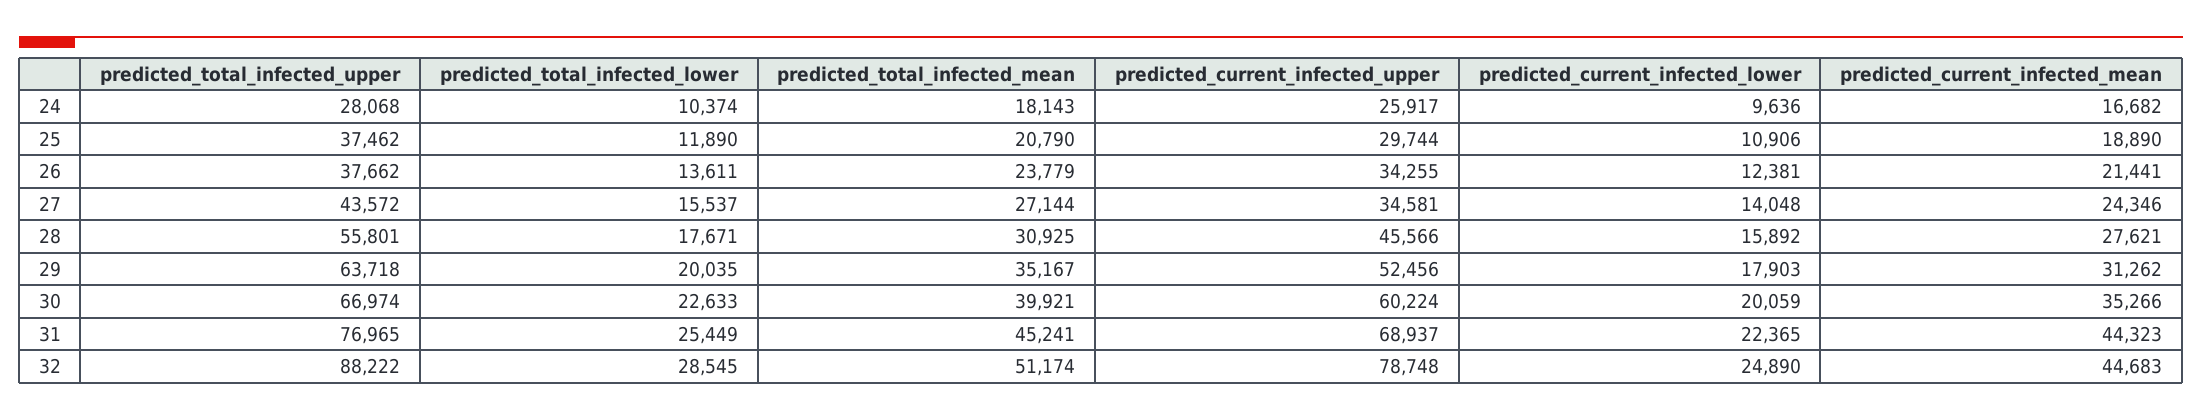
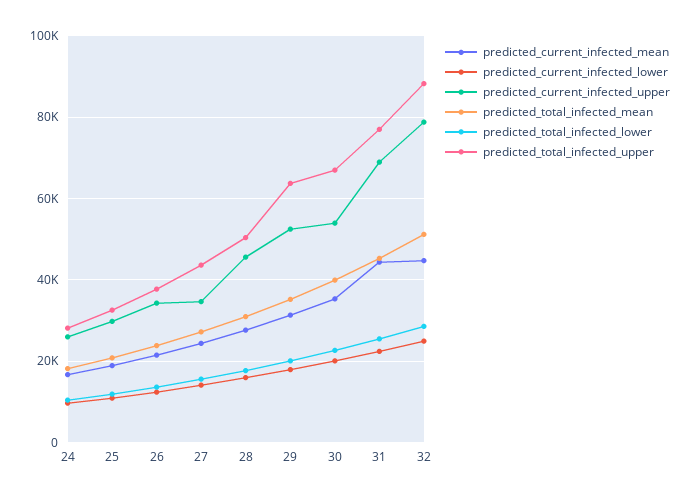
  {
    "predicted_total_infected_upper": {
      "24": 28068,
-     "25": 37462,
+     "25": 32000,
      "26": 37662,
      "27": 43572,
-     "28": 55801,
+     "28": 50000,
      "29": 63718,
      "30": 66974,
      "31": 76965,
      "32": 88222
    },
    "predicted_total_infected_lower": {
      "24": 10374,
      "25": 11890,
      "26": 13611,
      "27": 15537,
      "28": 17671,
      "29": 20035,
      "30": 22633,
      "31": 25449,
      "32": 28545
    },
    "predicted_total_infected_mean": {
      "24": 18143,
      "25": 20790,
      "26": 23779,
      "27": 27144,
      "28": 30925,
      "29": 35167,
      "30": 39921,
      "31": 45241,
      "32": 51174
    },
    "predicted_current_infected_upper": {
      "24": 25917,
      "25": 29744,
      "26": 34255,
      "27": 34581,
      "28": 45566,
      "29": 52456,
-     "30": 60224,
+     "30": 54000,
      "31": 68937,
      "32": 78748
    },
    "predicted_current_infected_lower": {
      "24": 9636,
      "25": 10906,
      "26": 12381,
      "27": 14048,
      "28": 15892,
      "29": 17903,
      "30": 20059,
      "31": 22365,
      "32": 24890
    },
    "predicted_current_infected_mean": {
      "24": 16682,
      "25": 18890,
      "26": 21441,
      "27": 24346,
      "28": 27621,
      "29": 31262,
      "30": 35266,
      "31": 44323,
      "32": 44683
    }
  }

